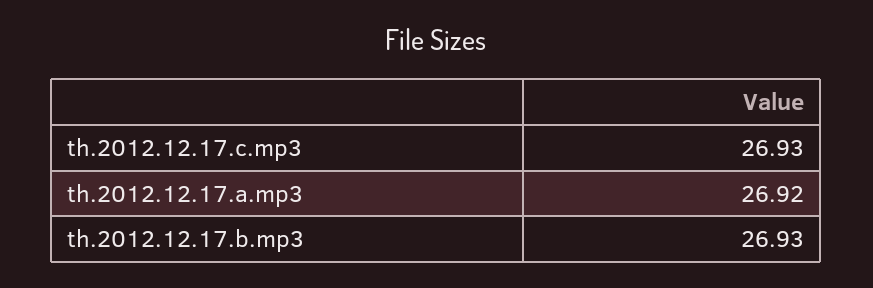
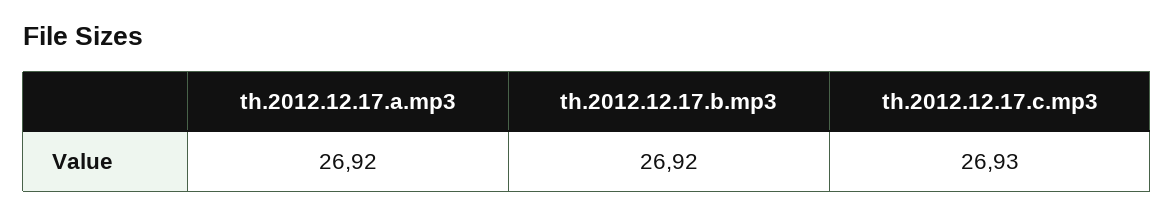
  {
    "th.2012.12.17.c.mp3": 26.93,
    "th.2012.12.17.a.mp3": 26.92,
-   "th.2012.12.17.b.mp3": 26.93
+   "th.2012.12.17.b.mp3": 26.92
  }

